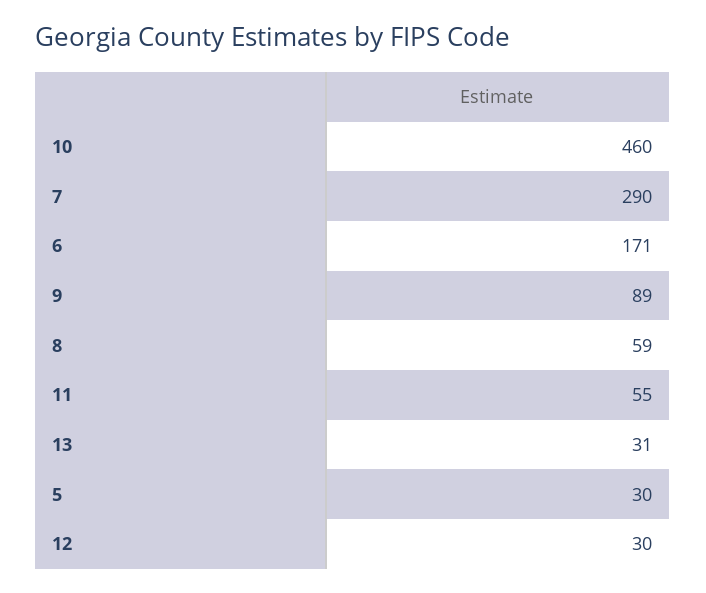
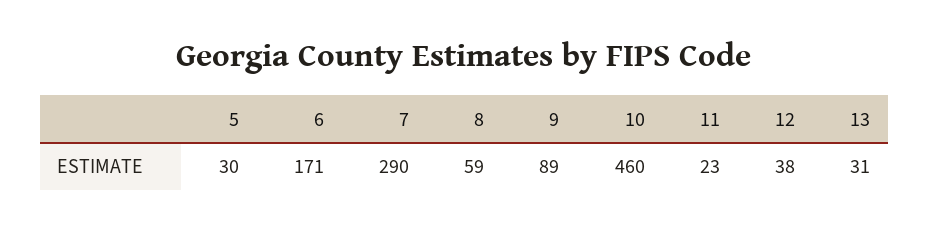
  {
    "10": 460,
    "7": 290,
    "6": 171,
    "9": 89,
    "8": 59,
-   "11": 55,
+   "11": 23,
    "13": 31,
    "5": 30,
-   "12": 30
+   "12": 38
  }

